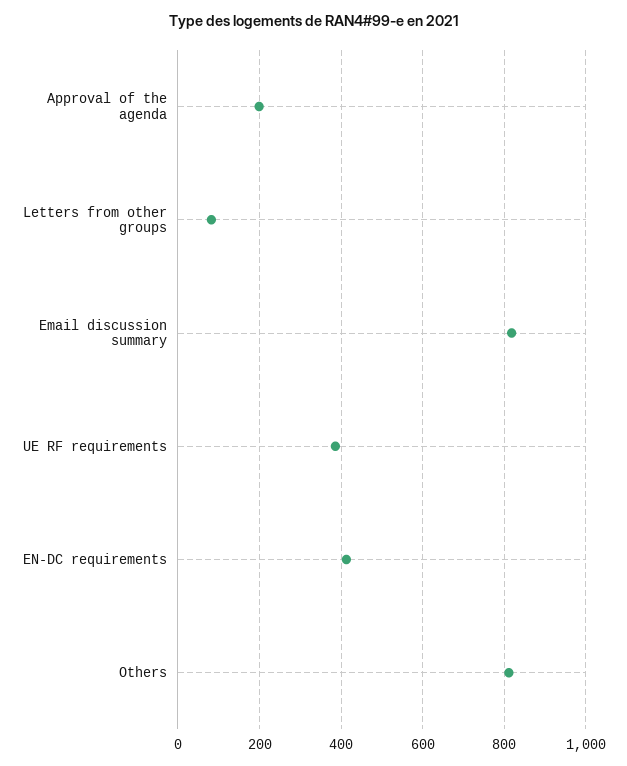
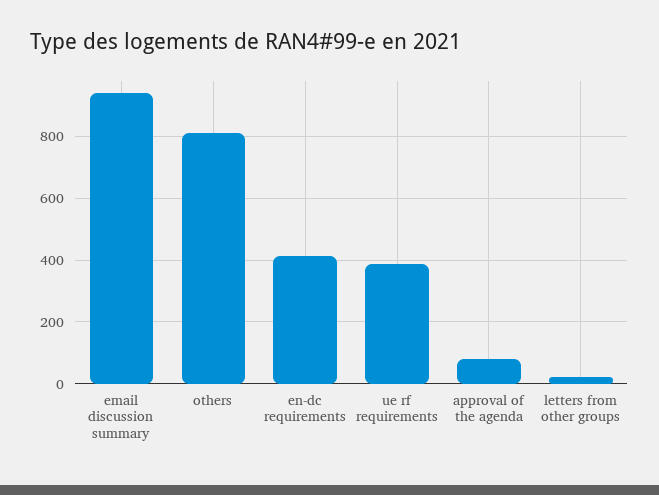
  {
-   "Approval of the agenda": 200,
+   "Approval of the agenda": 80,
-   "Letters from other groups": 80,
+   "Letters from other groups": 20,
-   "Email discussion summary": 820,
+   "Email discussion summary": 940,
    "UE RF requirements": 380,
    "EN-DC requirements": 420,
    "Others": 820
  }

